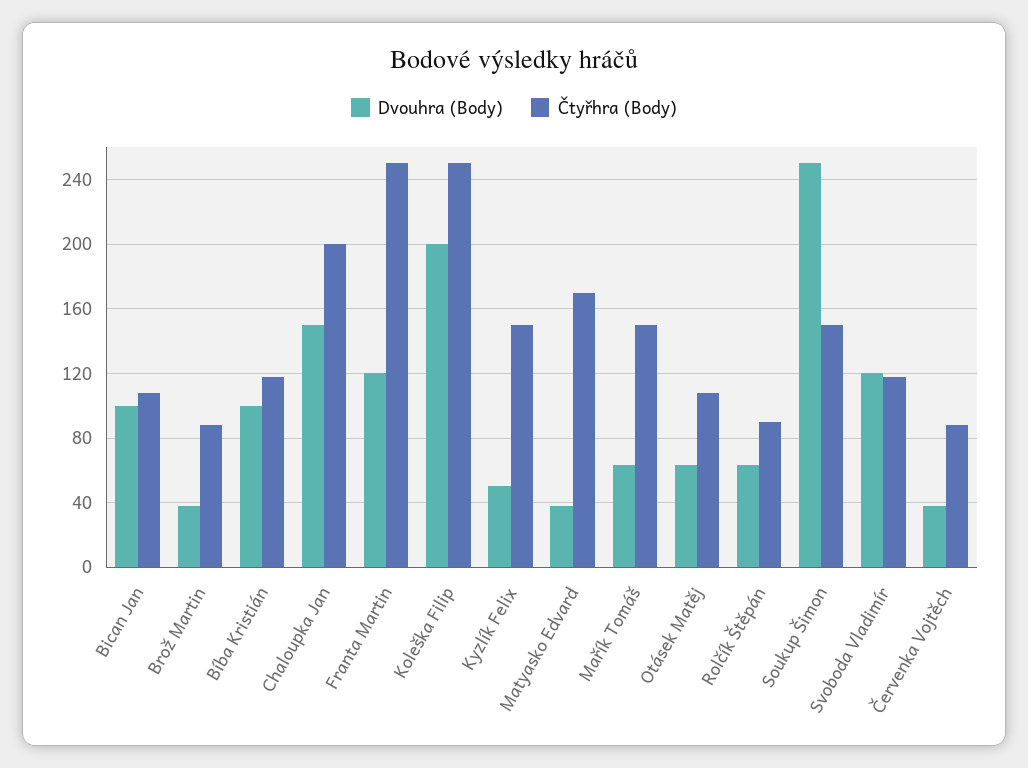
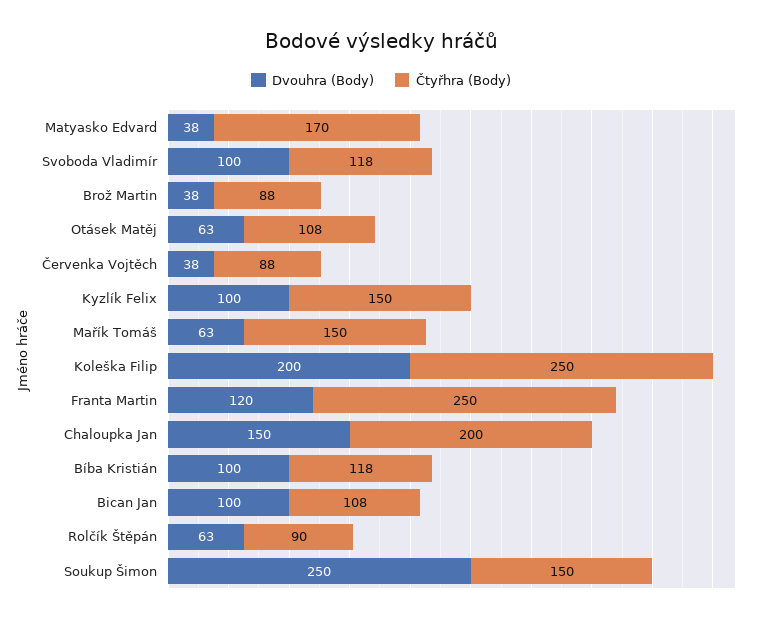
  {
    "Dvouhra (Body)": {
      "Bican Jan": 100,
      "Brož Martin": 38,
      "Bíba Kristián": 100,
      "Chaloupka Jan": 150,
      "Franta Martin": 120,
      "Koleška Filip": 200,
-     "Kyzlík Felix": 50,
+     "Kyzlík Felix": 100,
      "Matyasko Edvard": 38,
      "Mařík Tomáš": 63,
      "Otásek Matěj": 63,
      "Rolčík Štěpán": 63,
      "Soukup Šimon": 250,
-     "Svoboda Vladimír": 120,
+     "Svoboda Vladimír": 100,
      "Červenka Vojtěch": 38
    },
    "Čtyřhra (Body)": {
      "Bican Jan": 108,
      "Brož Martin": 88,
      "Bíba Kristián": 118,
      "Chaloupka Jan": 200,
      "Franta Martin": 250,
      "Koleška Filip": 250,
      "Kyzlík Felix": 150,
      "Matyasko Edvard": 170,
      "Mařík Tomáš": 150,
      "Otásek Matěj": 108,
      "Rolčík Štěpán": 90,
      "Soukup Šimon": 150,
      "Svoboda Vladimír": 118,
      "Červenka Vojtěch": 88
    }
  }

